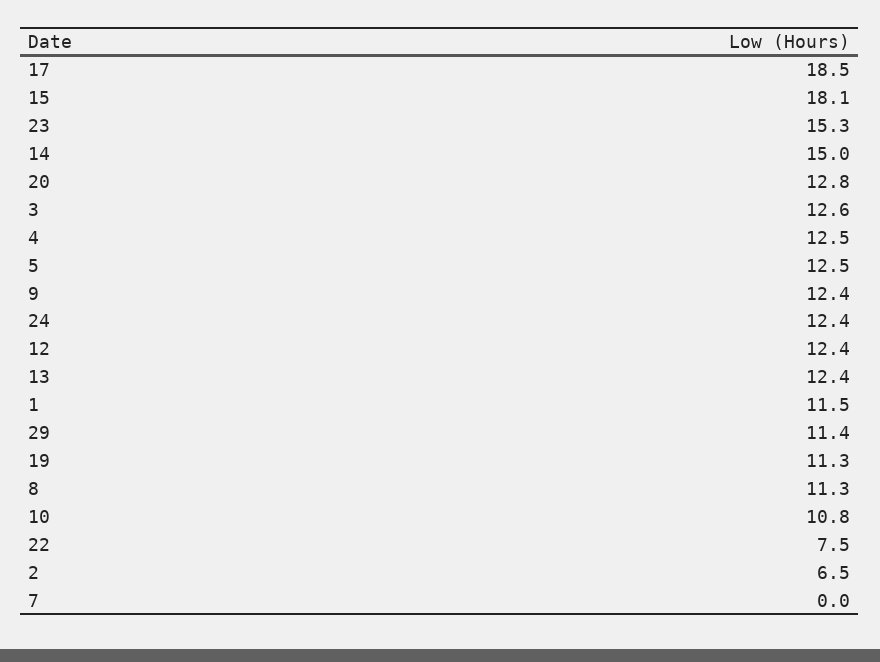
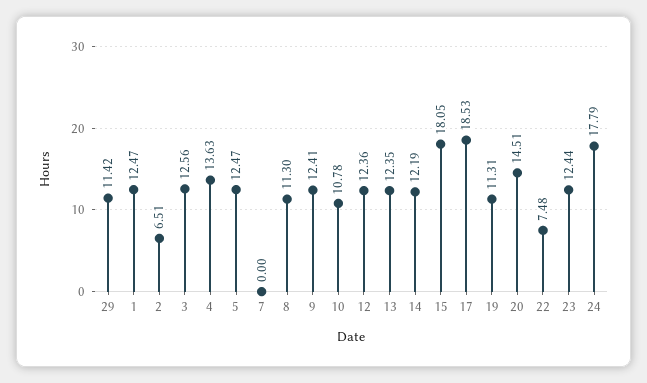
  {
    "17": 18.53,
    "15": 18.05,
-   "23": 15.3,
+   "23": 12.44,
-   "14": 15,
+   "14": 12.19,
-   "20": 12.8,
+   "20": 14.51,
    "3": 12.56,
-   "4": 12.5,
+   "4": 13.63,
    "5": 12.47,
    "9": 12.41,
-   "24": 12.4,
+   "24": 17.79,
    "12": 12.36,
    "13": 12.35,
-   "1": 11.5,
+   "1": 12.47,
    "29": 11.42,
    "19": 11.31,
    "8": 11.3,
    "10": 10.78,
    "22": 7.48,
    "2": 6.51,
    "7": 0
  }

